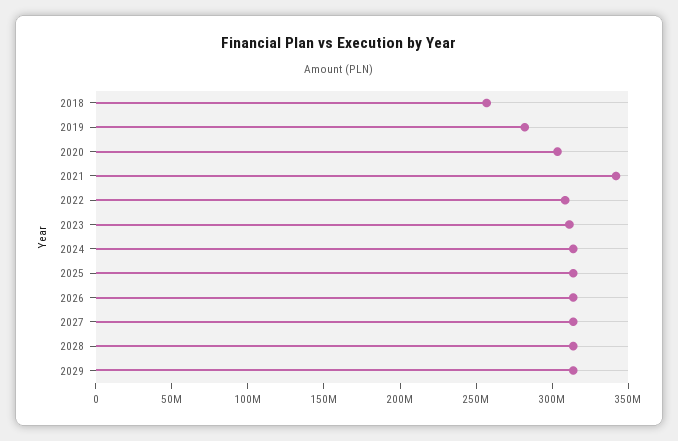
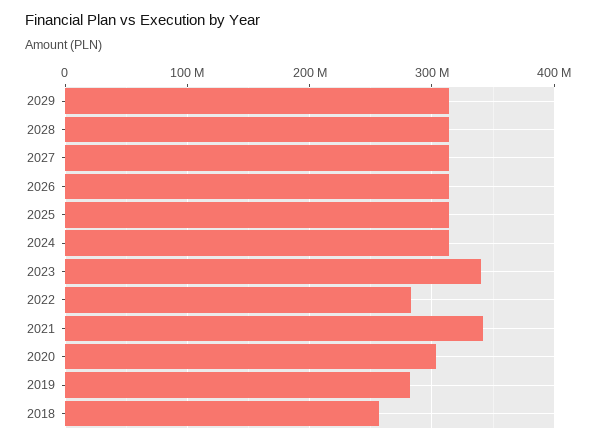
  {
    "2018": 260000000,
    "2019": 280000000,
    "2020": 300000000,
    "2021": 340000000,
-   "2022": 310000000,
+   "2022": 280000000,
-   "2023": 310000000,
+   "2023": 340000000,
    "2024": 310000000,
    "2025": 310000000,
    "2026": 310000000,
    "2027": 310000000,
    "2028": 310000000,
    "2029": 310000000
  }

